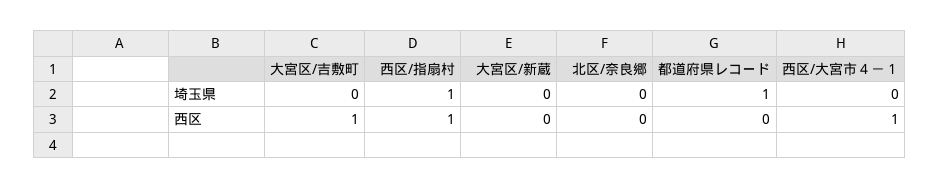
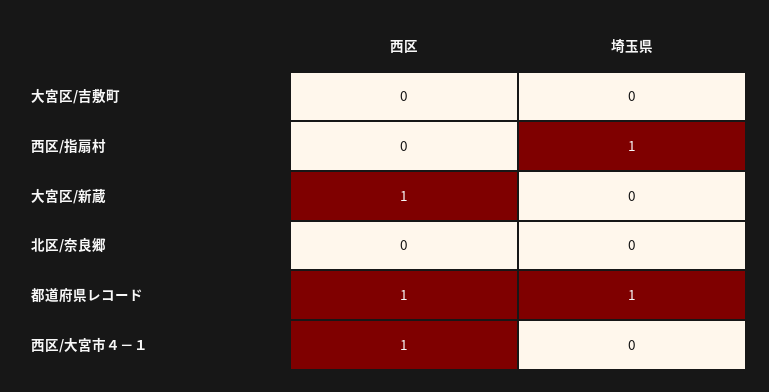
  {
    "大宮区/吉敷町": {
      "埼玉県": 0,
-     "西区": 1
+     "西区": 0
    },
    "西区/指扇村": {
      "埼玉県": 1,
-     "西区": 1
+     "西区": 0
    },
    "大宮区/新蔵": {
      "埼玉県": 0,
-     "西区": 0
+     "西区": 1
    },
    "北区/奈良郷": {
      "埼玉県": 0,
      "西区": 0
    },
    "都道府県レコード": {
      "埼玉県": 1,
-     "西区": 0
+     "西区": 1
    },
    "西区/大宮市４－１": {
      "埼玉県": 0,
      "西区": 1
    }
  }

